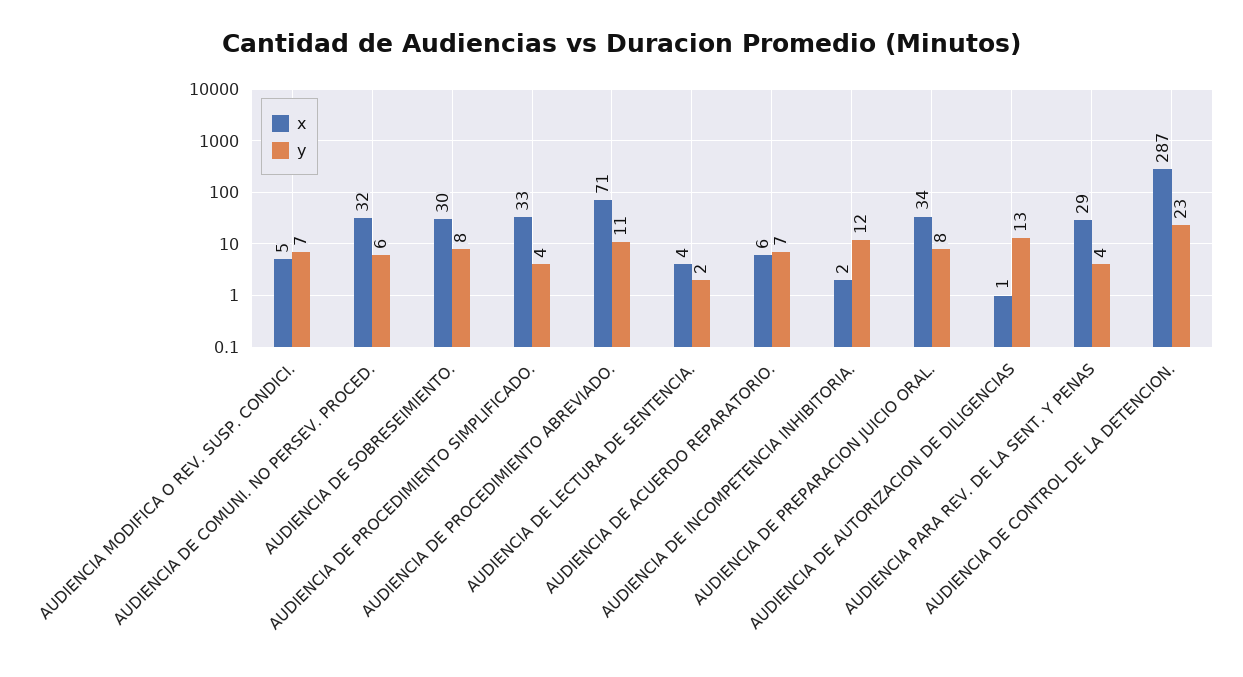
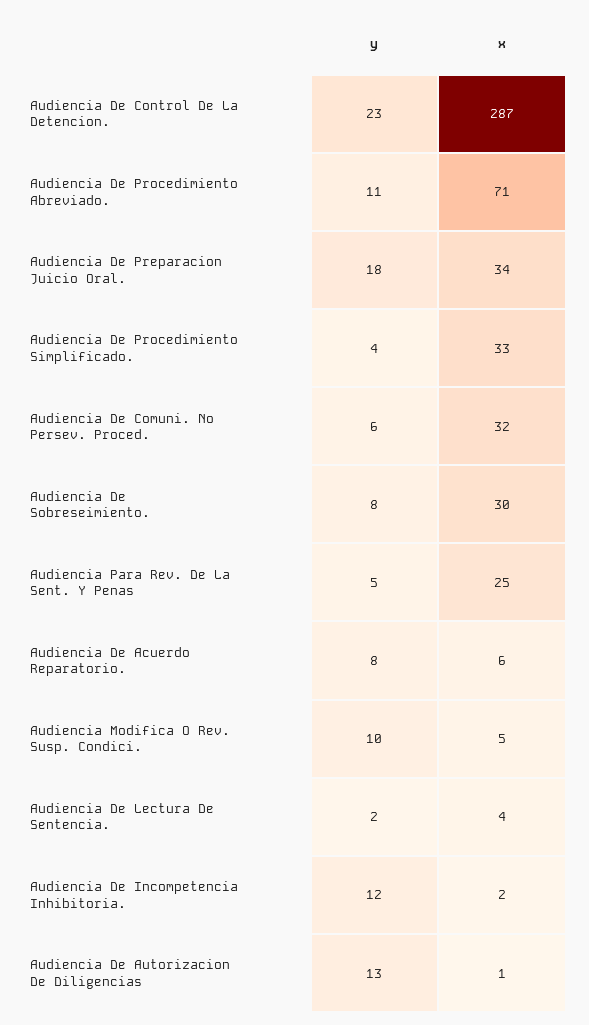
  {
    "x": {
      "AUDIENCIA MODIFICA O REV. SUSP. CONDICI.": 5,
      "AUDIENCIA DE COMUNI. NO PERSEV. PROCED.": 32,
      "AUDIENCIA DE SOBRESEIMIENTO.": 30,
      "AUDIENCIA DE PROCEDIMIENTO SIMPLIFICADO.": 33,
      "AUDIENCIA DE PROCEDIMIENTO ABREVIADO.": 71,
      "AUDIENCIA DE LECTURA DE SENTENCIA.": 4,
      "AUDIENCIA DE ACUERDO REPARATORIO.": 6,
      "AUDIENCIA DE INCOMPETENCIA INHIBITORIA.": 2,
      "AUDIENCIA DE PREPARACION JUICIO ORAL.": 34,
      "AUDIENCIA DE AUTORIZACION DE DILIGENCIAS": 1,
-     "AUDIENCIA PARA REV. DE LA SENT. Y PENAS": 29,
+     "AUDIENCIA PARA REV. DE LA SENT. Y PENAS": 25,
      "AUDIENCIA DE CONTROL DE LA DETENCION.": 287
    },
    "y": {
-     "AUDIENCIA MODIFICA O REV. SUSP. CONDICI.": 7,
+     "AUDIENCIA MODIFICA O REV. SUSP. CONDICI.": 10,
      "AUDIENCIA DE COMUNI. NO PERSEV. PROCED.": 6,
      "AUDIENCIA DE SOBRESEIMIENTO.": 8,
      "AUDIENCIA DE PROCEDIMIENTO SIMPLIFICADO.": 4,
      "AUDIENCIA DE PROCEDIMIENTO ABREVIADO.": 11,
      "AUDIENCIA DE LECTURA DE SENTENCIA.": 2,
-     "AUDIENCIA DE ACUERDO REPARATORIO.": 7,
+     "AUDIENCIA DE ACUERDO REPARATORIO.": 8,
      "AUDIENCIA DE INCOMPETENCIA INHIBITORIA.": 12,
-     "AUDIENCIA DE PREPARACION JUICIO ORAL.": 8,
+     "AUDIENCIA DE PREPARACION JUICIO ORAL.": 18,
      "AUDIENCIA DE AUTORIZACION DE DILIGENCIAS": 13,
-     "AUDIENCIA PARA REV. DE LA SENT. Y PENAS": 4,
+     "AUDIENCIA PARA REV. DE LA SENT. Y PENAS": 5,
      "AUDIENCIA DE CONTROL DE LA DETENCION.": 23
    }
  }

